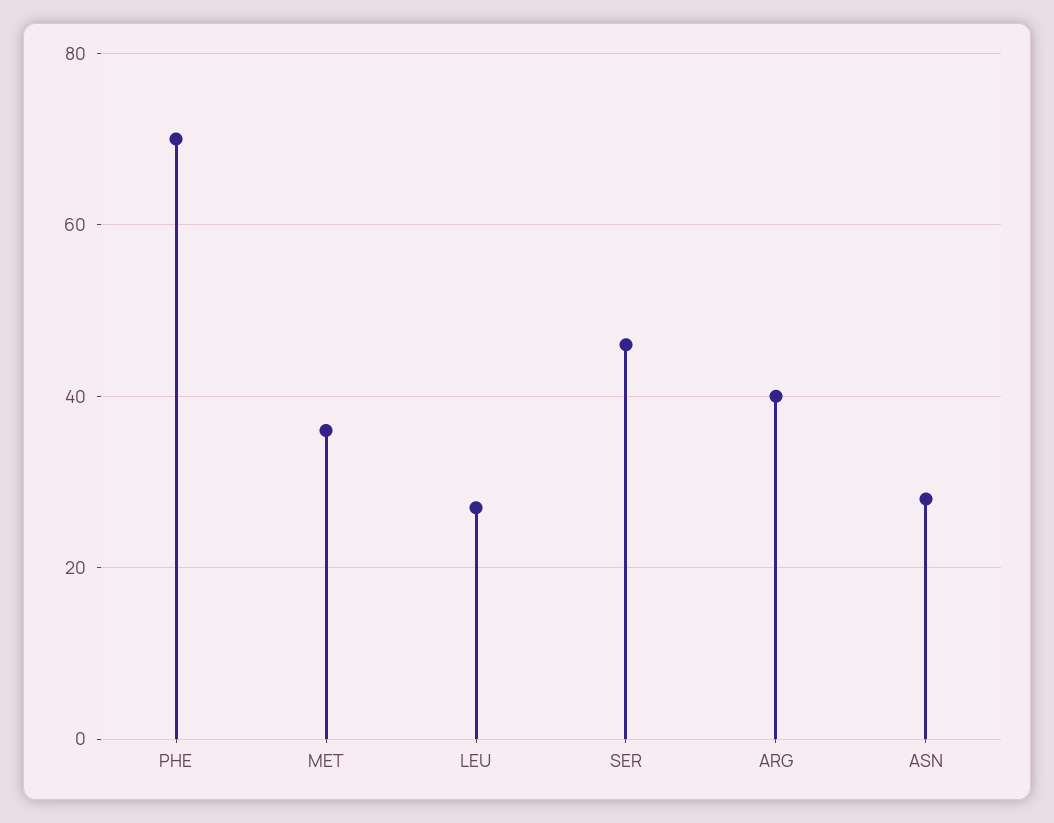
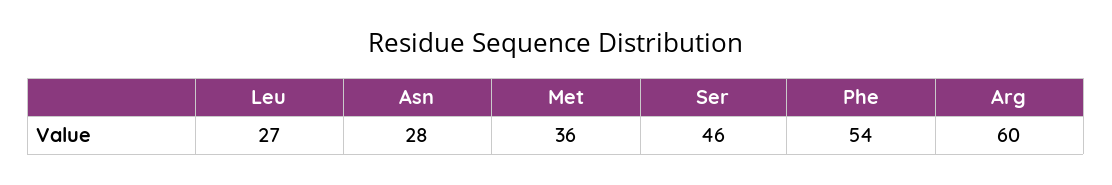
  {
-   "PHE": 70,
+   "PHE": 54,
    "MET": 36,
    "LEU": 27,
    "SER": 46,
-   "ARG": 40,
+   "ARG": 60,
    "ASN": 28
  }

